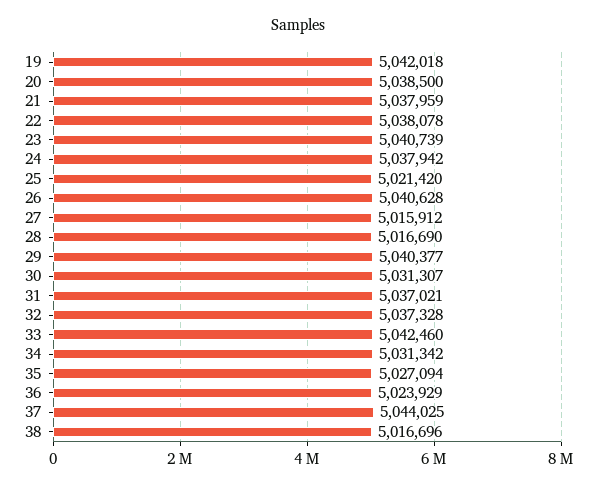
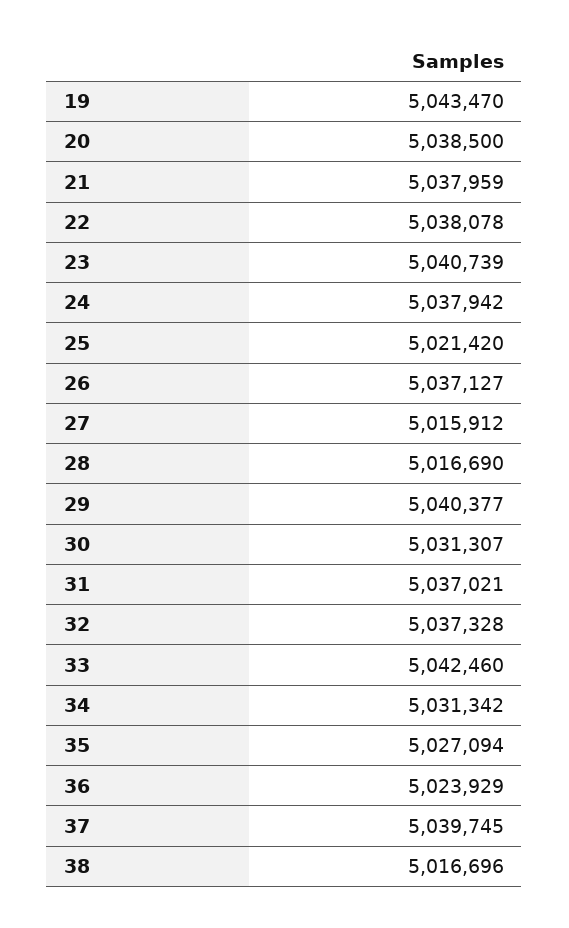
  {
-   "19": 5042018,
+   "19": 5043470,
    "20": 5038500,
    "21": 5037959,
    "22": 5038078,
    "23": 5040739,
    "24": 5037942,
    "25": 5021420,
-   "26": 5040628,
+   "26": 5037127,
    "27": 5015912,
    "28": 5016690,
    "29": 5040377,
    "30": 5031307,
    "31": 5037021,
    "32": 5037328,
    "33": 5042460,
    "34": 5031342,
    "35": 5027094,
    "36": 5023929,
-   "37": 5044025,
+   "37": 5039745,
    "38": 5016696
  }

